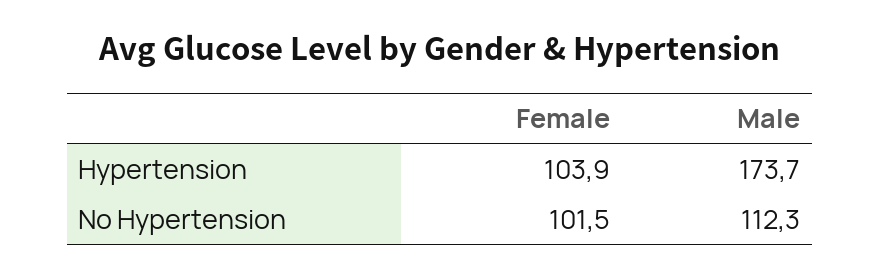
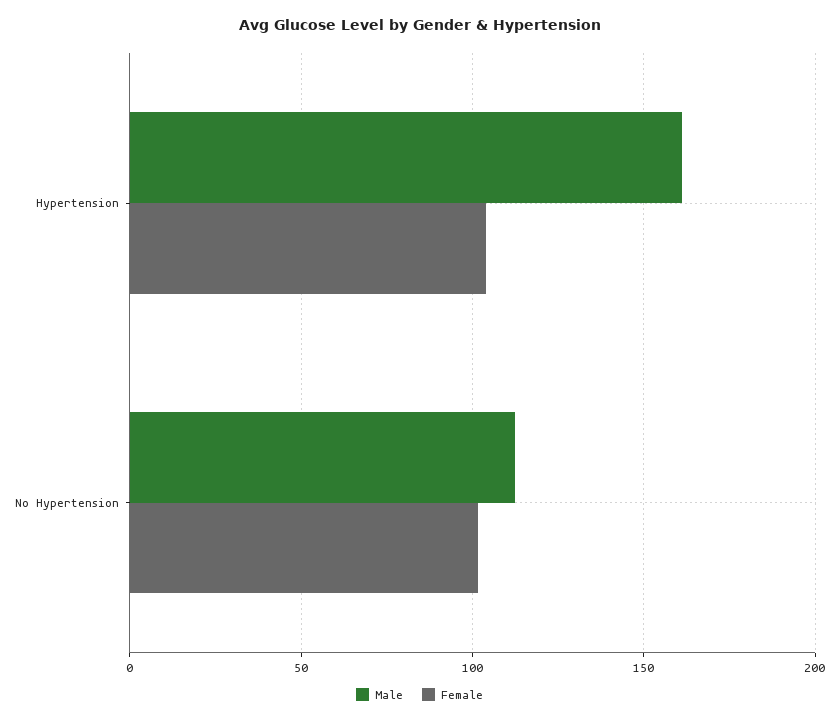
  {
    "Female": {
      "Hypertension": 103.9,
      "No Hypertension": 101.5
    },
    "Male": {
-     "Hypertension": 173.7,
+     "Hypertension": 160,
      "No Hypertension": 112.3
    }
  }

